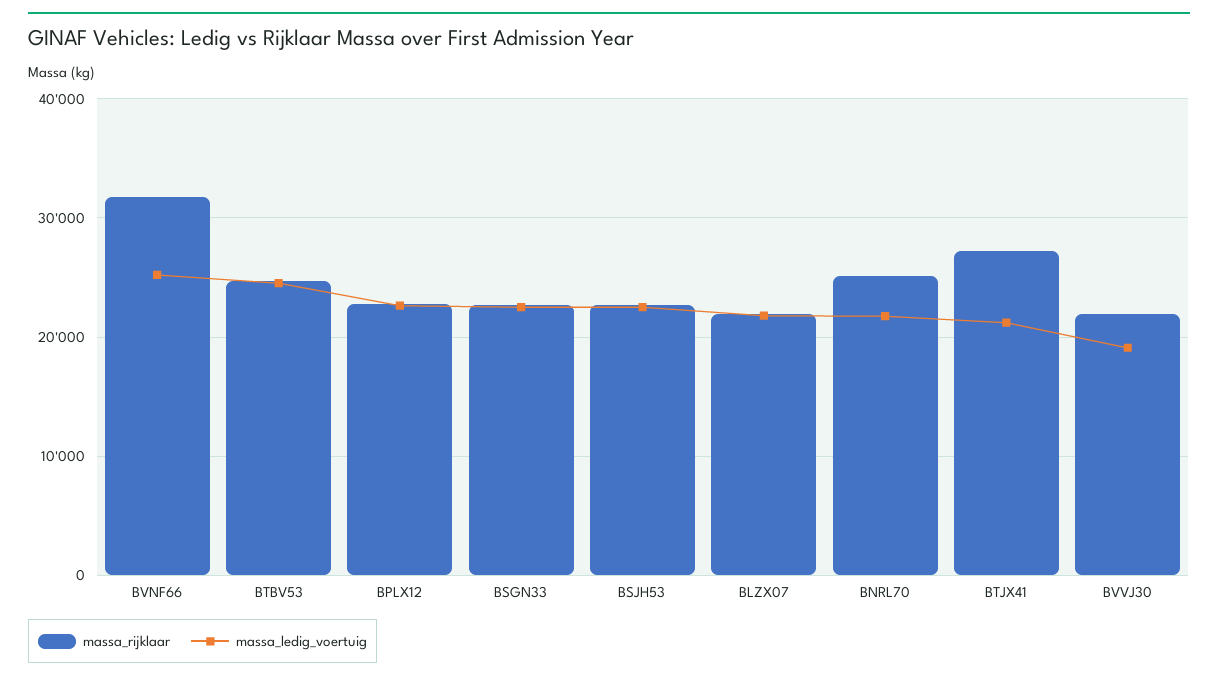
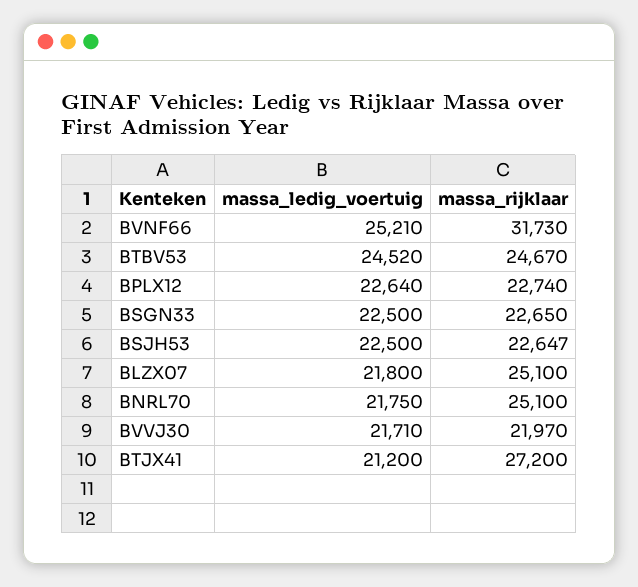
  {
    "massa_rijklaar": {
      "BVNF66": 31730,
      "BTBV53": 24670,
      "BPLX12": 22740,
      "BSGN33": 22650,
      "BSJH53": 22647,
-     "BLZX07": 22000,
+     "BLZX07": 25100,
      "BNRL70": 25100,
      "BTJX41": 27200,
      "BVVJ30": 21970
    },
    "massa_ledig_voertuig": {
      "BVNF66": 25210,
      "BTBV53": 24520,
      "BPLX12": 22640,
      "BSGN33": 22500,
      "BSJH53": 22500,
      "BLZX07": 21800,
      "BNRL70": 21750,
      "BTJX41": 21200,
-     "BVVJ30": 19000
+     "BVVJ30": 21710
    }
  }

